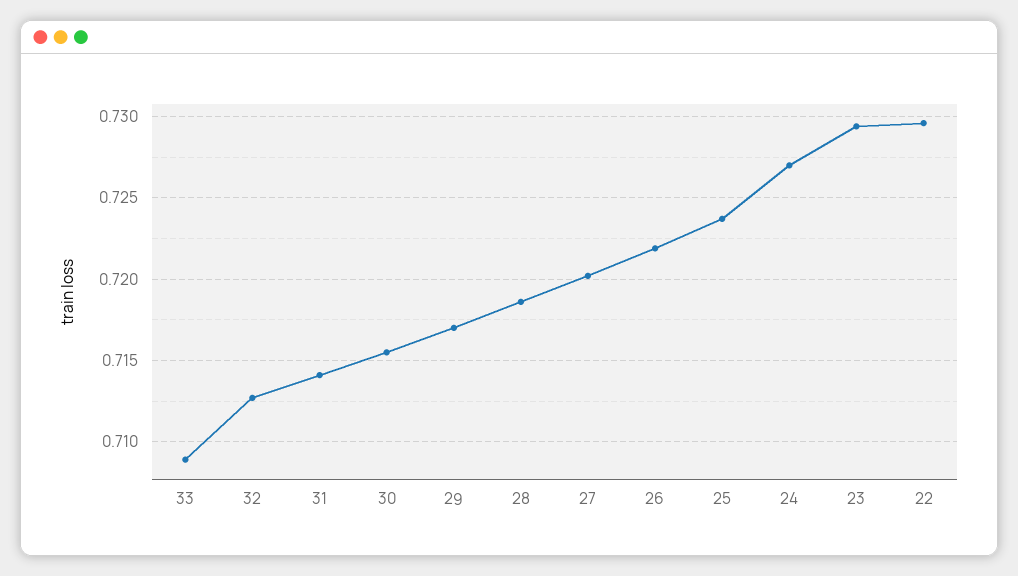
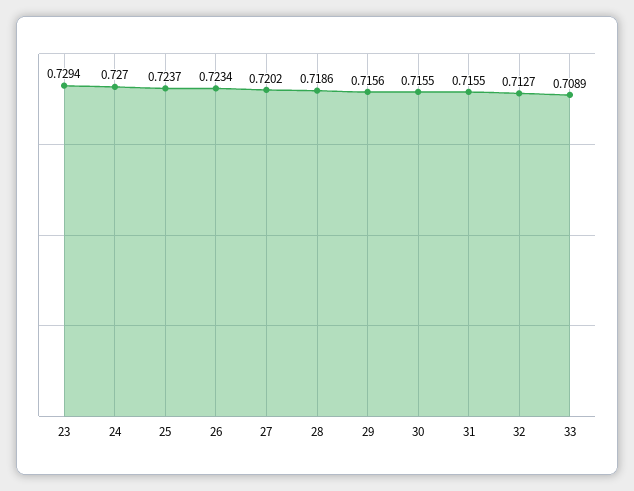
  {
    "33": 0.7089,
    "32": 0.7127,
-   "31": 0.714,
+   "31": 0.7155,
    "30": 0.7155,
-   "29": 0.717,
+   "29": 0.7156,
    "28": 0.7186,
    "27": 0.7202,
-   "26": 0.722,
+   "26": 0.7234,
    "25": 0.7237,
    "24": 0.727,
-   "23": 0.7294,
+   "23": 0.7294
-   "22": 0.7295
  }

